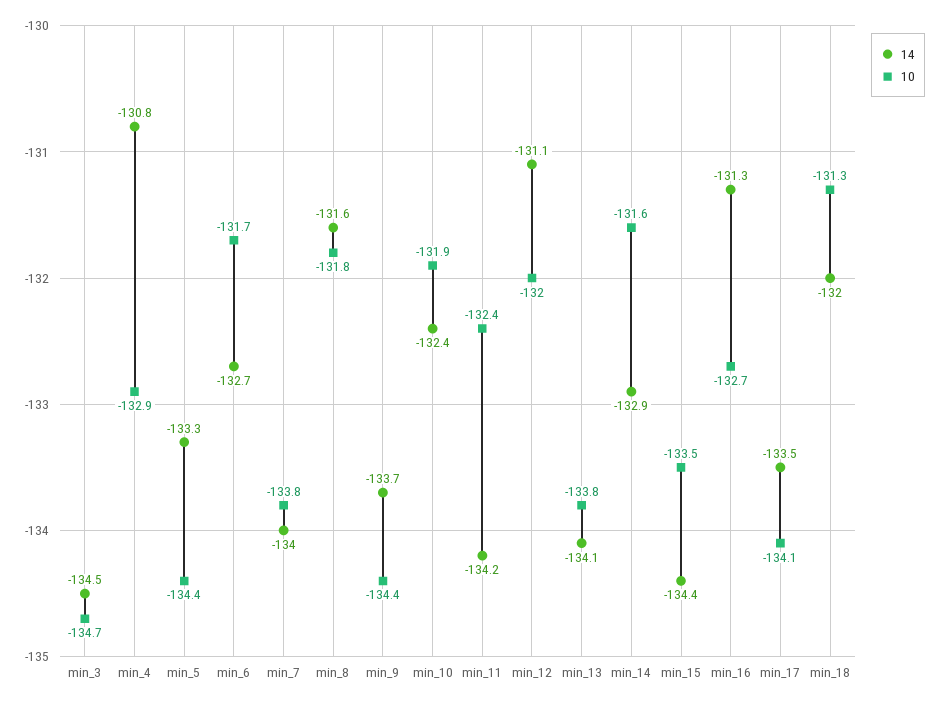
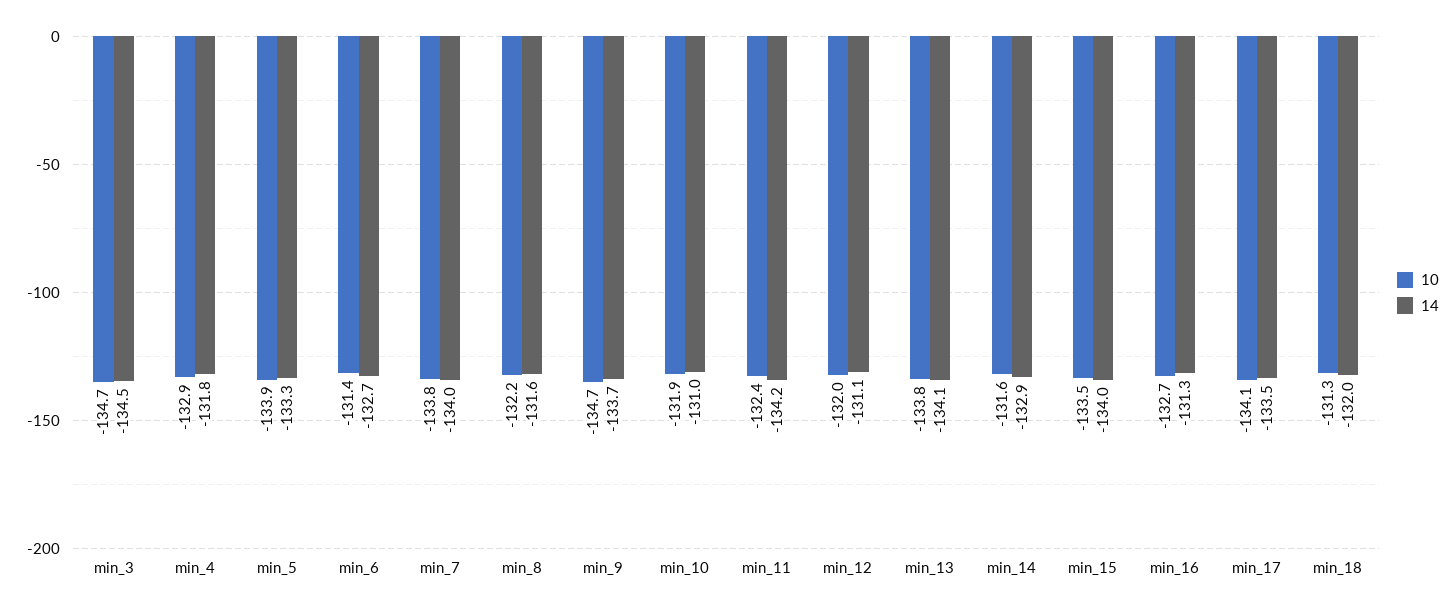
  {
    "14": {
      "min_3": -134.5,
-     "min_4": -130.8,
+     "min_4": -131.8,
      "min_5": -133.3,
      "min_6": -132.7,
      "min_7": -134,
      "min_8": -131.6,
      "min_9": -133.7,
-     "min_10": -132.4,
+     "min_10": -131,
      "min_11": -134.2,
      "min_12": -131.1,
      "min_13": -134.1,
      "min_14": -132.9,
-     "min_15": -134.4,
+     "min_15": -134,
      "min_16": -131.3,
      "min_17": -133.5,
      "min_18": -132
    },
    "10": {
      "min_3": -134.7,
      "min_4": -132.9,
-     "min_5": -134.4,
+     "min_5": -133.9,
-     "min_6": -131.7,
+     "min_6": -131.4,
      "min_7": -133.8,
-     "min_8": -131.8,
+     "min_8": -132.2,
-     "min_9": -134.4,
+     "min_9": -134.7,
      "min_10": -131.9,
      "min_11": -132.4,
      "min_12": -132,
      "min_13": -133.8,
      "min_14": -131.6,
      "min_15": -133.5,
      "min_16": -132.7,
      "min_17": -134.1,
      "min_18": -131.3
    }
  }

